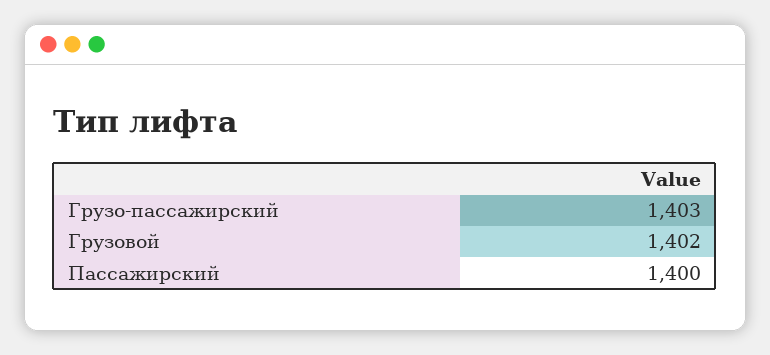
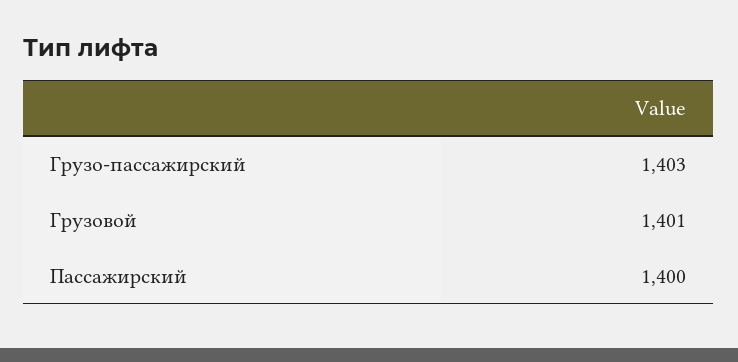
  {
    "Грузо-пассажирский": 1403,
-   "Грузовой": 1402,
+   "Грузовой": 1401,
    "Пассажирский": 1400
  }

